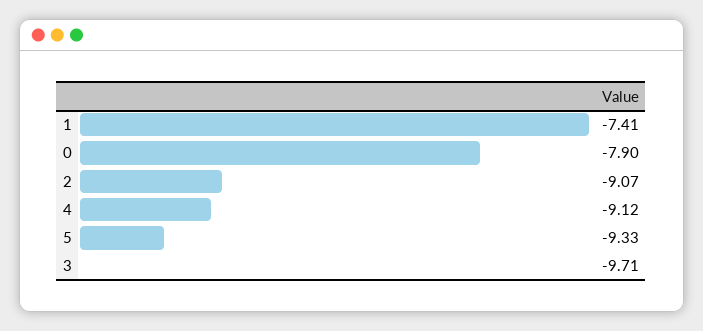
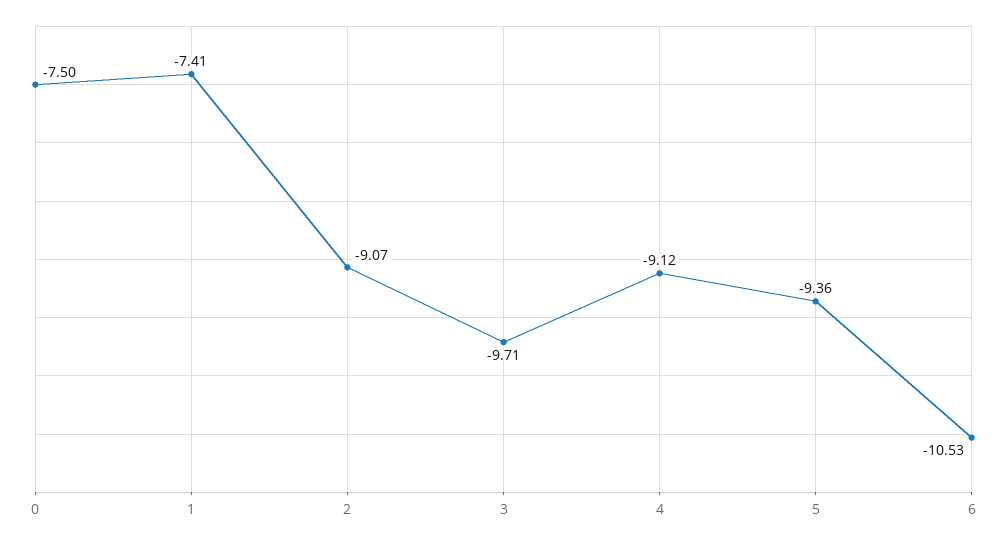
  {
    "1": -7.41,
-   "0": -7.9,
+   "0": -7.5,
    "2": -9.07,
    "4": -9.12,
-   "5": -9.33,
+   "5": -9.36,
-   "3": -9.71
+   "3": -9.71,
+   "6": -10.53
  }

